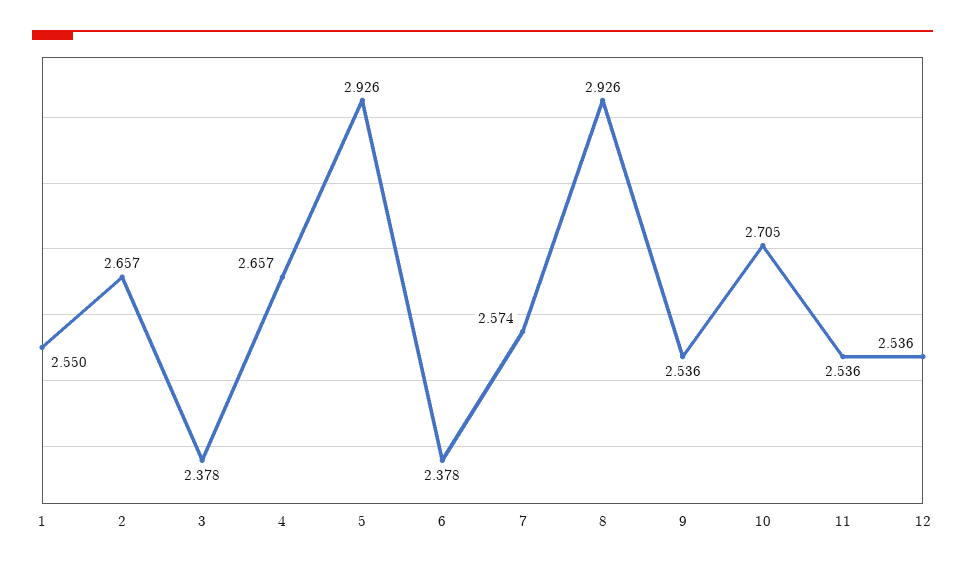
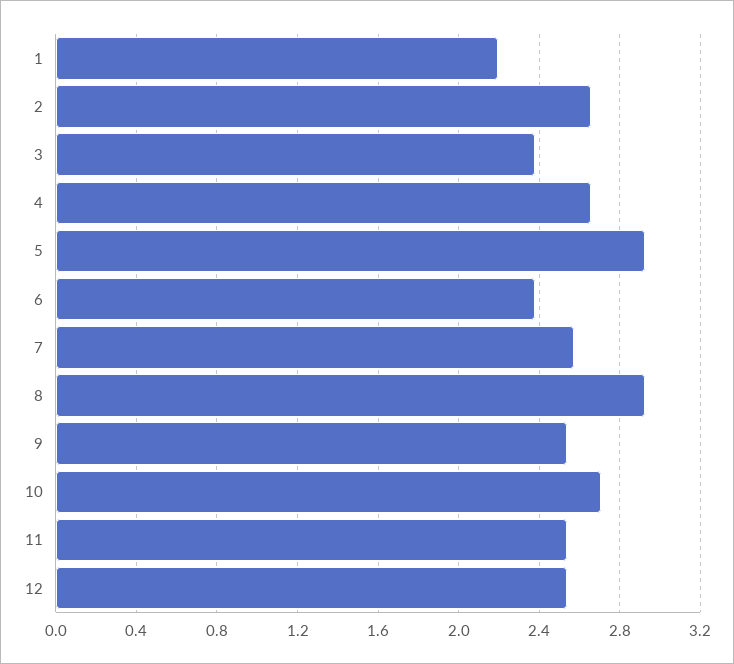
  {
-   "1": 2.55,
+   "1": 2.2,
    "2": 2.657,
    "3": 2.378,
    "4": 2.657,
    "5": 2.926,
    "6": 2.378,
    "7": 2.574,
    "8": 2.926,
    "9": 2.536,
    "10": 2.705,
    "11": 2.536,
    "12": 2.536
  }

